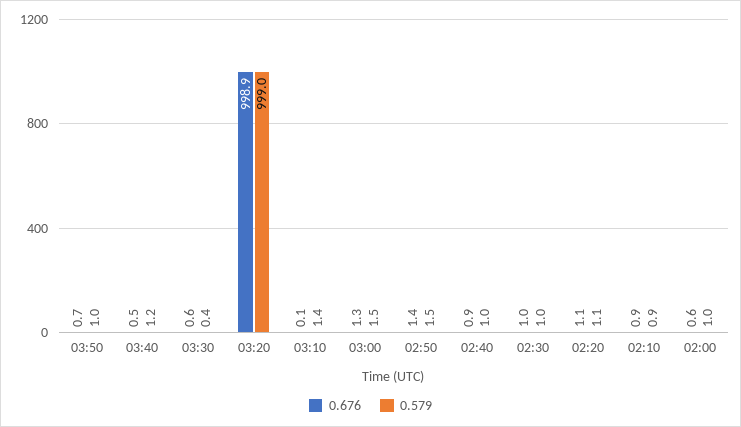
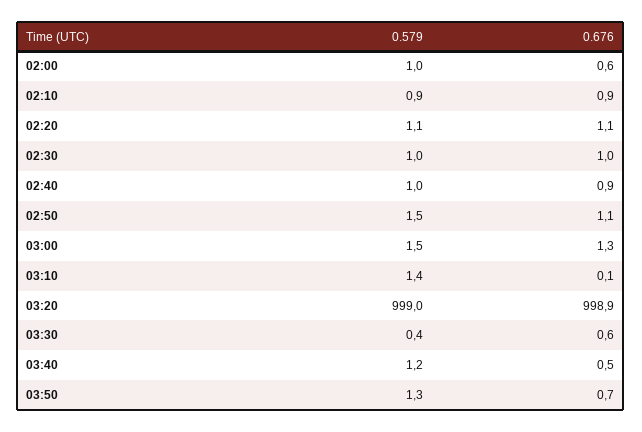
  {
    "0.676": {
      "03:50": 0.7,
      "03:40": 0.5,
      "03:30": 0.6,
      "03:20": 998.9,
      "03:10": 0.1,
      "03:00": 1.3,
-     "02:50": 1.4,
+     "02:50": 1.1,
      "02:40": 0.9,
      "02:30": 1,
      "02:20": 1.1,
      "02:10": 0.9,
      "02:00": 0.6
    },
    "0.579": {
-     "03:50": 1,
+     "03:50": 1.3,
      "03:40": 1.2,
      "03:30": 0.4,
      "03:20": 999,
      "03:10": 1.4,
      "03:00": 1.5,
      "02:50": 1.5,
      "02:40": 1,
      "02:30": 1,
      "02:20": 1.1,
      "02:10": 0.9,
      "02:00": 1
    }
  }

